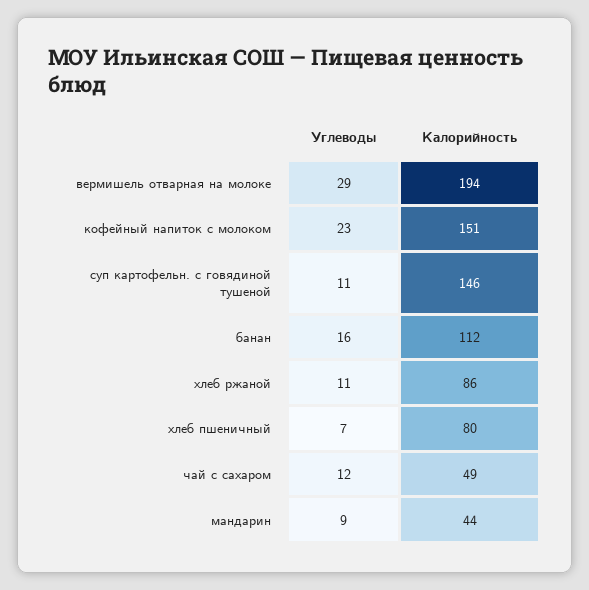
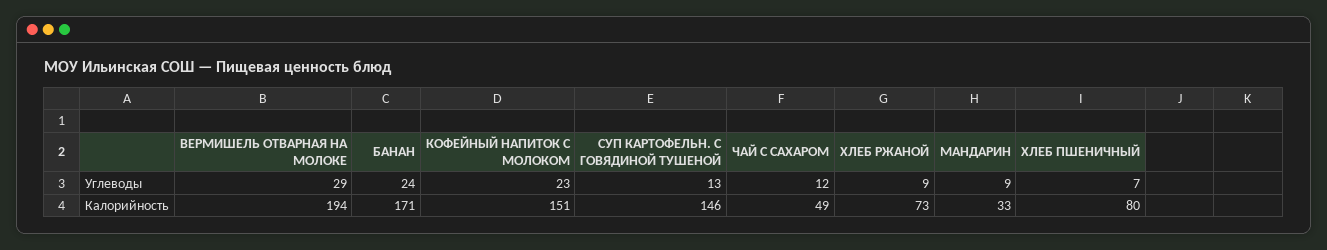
  {
    "Углеводы": {
      "вермишель отварная на молоке": 29,
      "кофейный напиток с молоком": 23,
-     "суп картофельн. с говядиной тушеной": 11,
+     "суп картофельн. с говядиной тушеной": 13,
-     "банан": 16,
+     "банан": 24,
-     "хлеб ржаной": 11,
+     "хлеб ржаной": 9,
      "хлеб пшеничный": 7,
      "чай с сахаром": 12,
      "мандарин": 9
    },
    "Калорийность": {
      "вермишель отварная на молоке": 194,
      "кофейный напиток с молоком": 151,
      "суп картофельн. с говядиной тушеной": 146,
-     "банан": 112,
+     "банан": 171,
-     "хлеб ржаной": 86,
+     "хлеб ржаной": 73,
      "хлеб пшеничный": 80,
      "чай с сахаром": 49,
-     "мандарин": 44
+     "мандарин": 33
    }
  }

